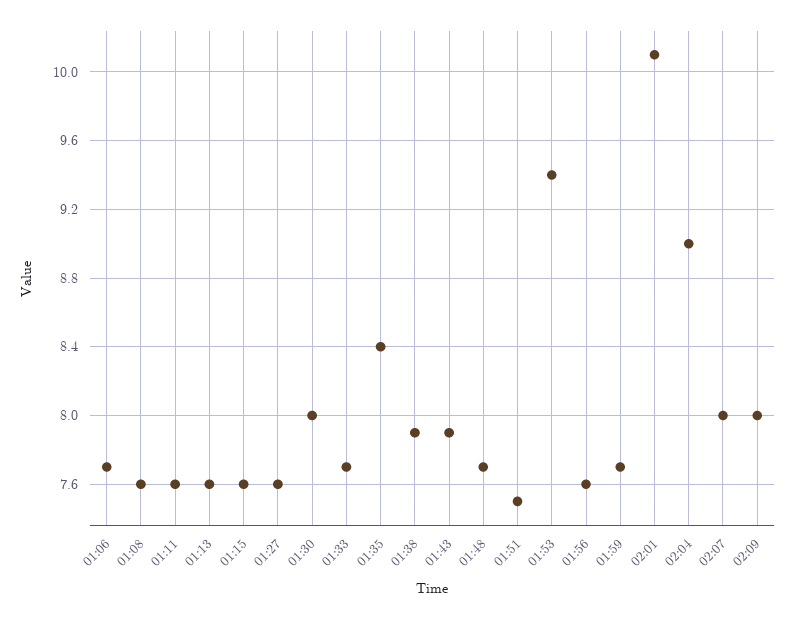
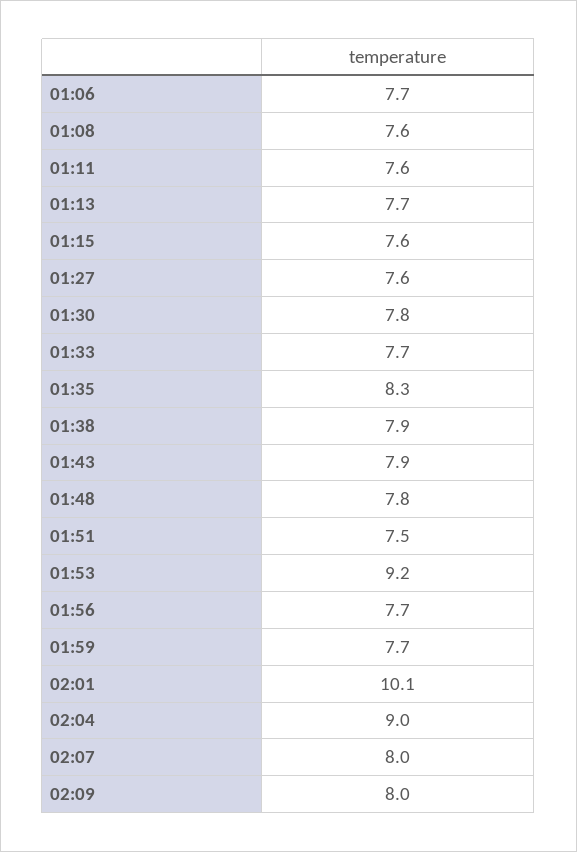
  {
    "01:06": 7.7,
    "01:08": 7.6,
    "01:11": 7.6,
-   "01:13": 7.6,
+   "01:13": 7.7,
    "01:15": 7.6,
    "01:27": 7.6,
-   "01:30": 8,
+   "01:30": 7.8,
    "01:33": 7.7,
-   "01:35": 8.4,
+   "01:35": 8.3,
    "01:38": 7.9,
    "01:43": 7.9,
-   "01:48": 7.7,
+   "01:48": 7.8,
    "01:51": 7.5,
-   "01:53": 9.4,
+   "01:53": 9.2,
-   "01:56": 7.6,
+   "01:56": 7.7,
    "01:59": 7.7,
    "02:01": 10.1,
    "02:04": 9,
    "02:07": 8,
    "02:09": 8
  }

